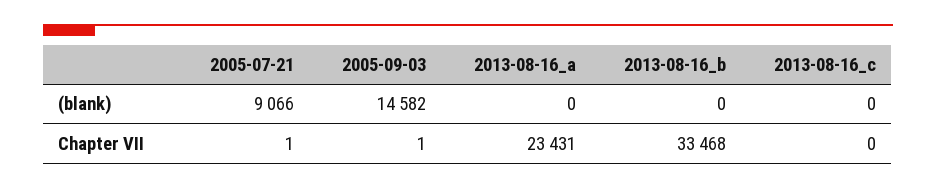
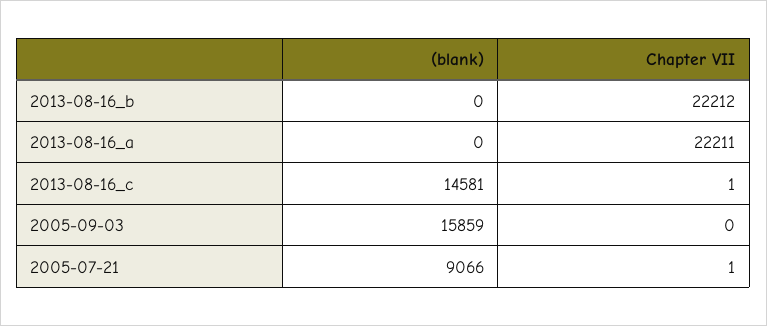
  {
    "2005-07-21": {
      "(blank)": 9066,
      "Chapter VII": 1
    },
    "2005-09-03": {
-     "(blank)": 14582,
+     "(blank)": 15859,
-     "Chapter VII": 1
+     "Chapter VII": 0
    },
    "2013-08-16_a": {
      "(blank)": 0,
-     "Chapter VII": 23431
+     "Chapter VII": 22211
    },
    "2013-08-16_b": {
      "(blank)": 0,
-     "Chapter VII": 33468
+     "Chapter VII": 22212
    },
    "2013-08-16_c": {
-     "(blank)": 0,
+     "(blank)": 14581,
-     "Chapter VII": 0
+     "Chapter VII": 1
    }
  }

